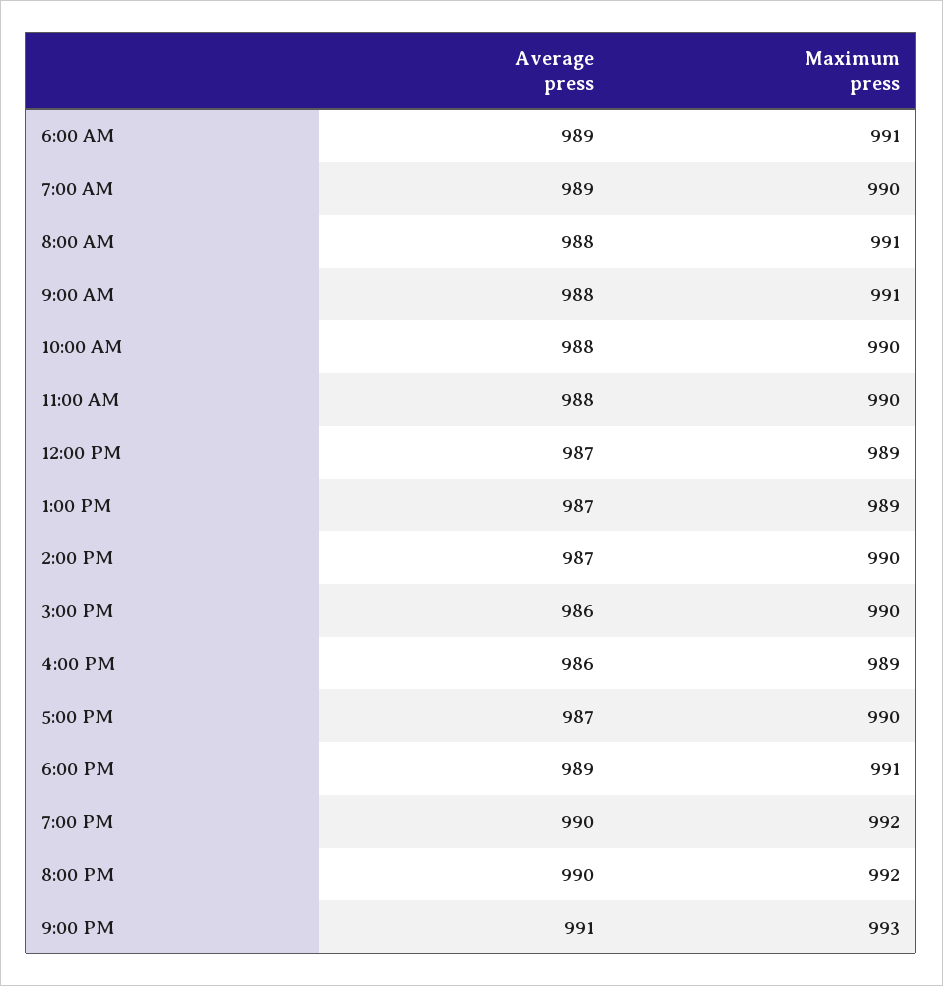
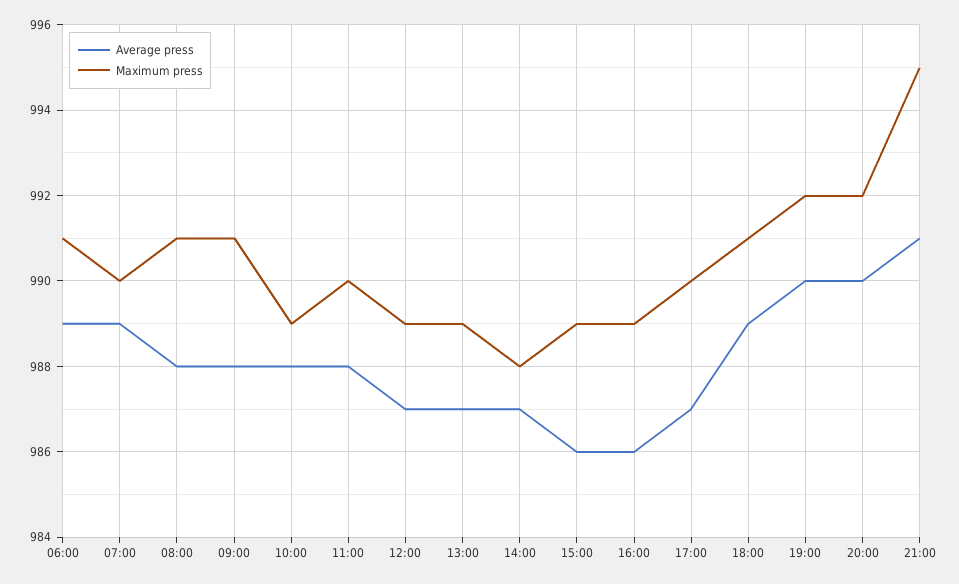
  {
    "Average press": {
      "6:00 AM": 989,
      "7:00 AM": 989,
      "8:00 AM": 988,
      "9:00 AM": 988,
      "10:00 AM": 988,
      "11:00 AM": 988,
      "12:00 PM": 987,
      "1:00 PM": 987,
      "2:00 PM": 987,
      "3:00 PM": 986,
      "4:00 PM": 986,
      "5:00 PM": 987,
      "6:00 PM": 989,
      "7:00 PM": 990,
      "8:00 PM": 990,
      "9:00 PM": 991
    },
    "Maximum press": {
      "6:00 AM": 991,
      "7:00 AM": 990,
      "8:00 AM": 991,
      "9:00 AM": 991,
-     "10:00 AM": 990,
+     "10:00 AM": 989,
      "11:00 AM": 990,
      "12:00 PM": 989,
      "1:00 PM": 989,
-     "2:00 PM": 990,
+     "2:00 PM": 988,
-     "3:00 PM": 990,
+     "3:00 PM": 989,
      "4:00 PM": 989,
      "5:00 PM": 990,
      "6:00 PM": 991,
      "7:00 PM": 992,
      "8:00 PM": 992,
-     "9:00 PM": 993
+     "9:00 PM": 995
    }
  }

